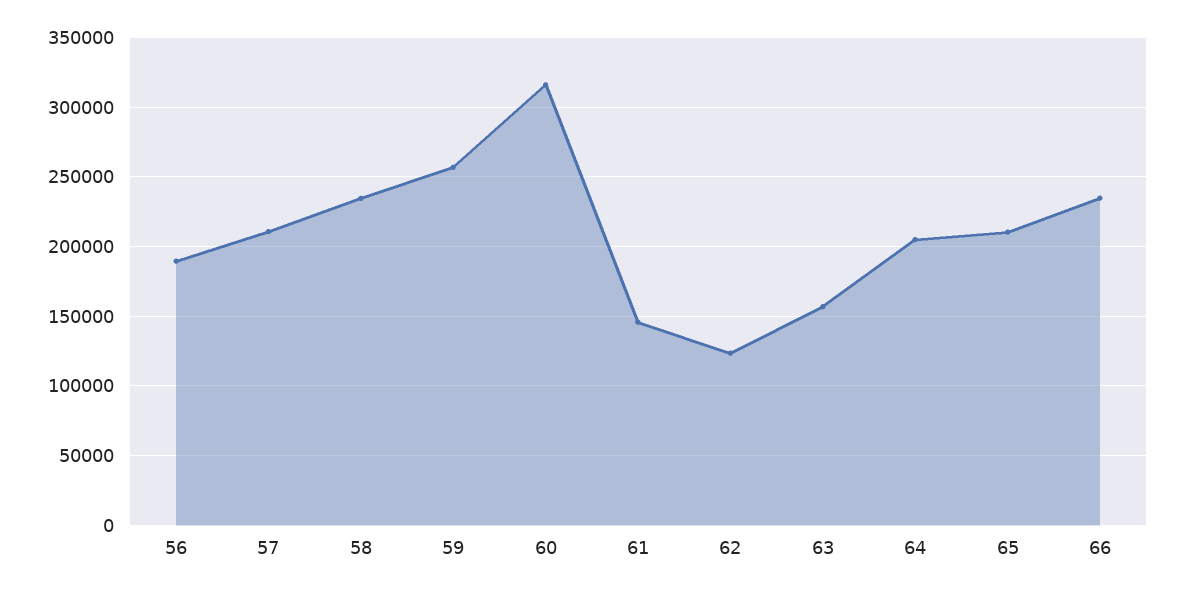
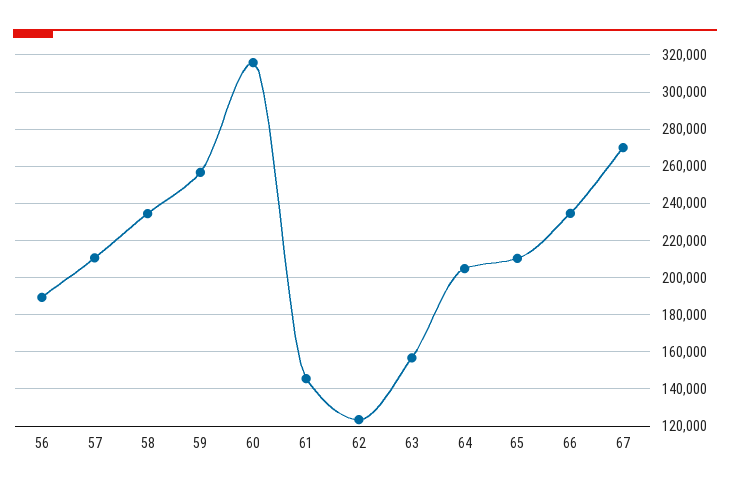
  {
    "56": 190000,
    "57": 210000,
    "58": 235000,
    "59": 255000,
    "60": 315000,
    "61": 145000,
    "62": 125000,
    "63": 155000,
    "64": 205000,
    "65": 210000,
-   "66": 235000
+   "66": 235000,
+   "67": 270000
  }

